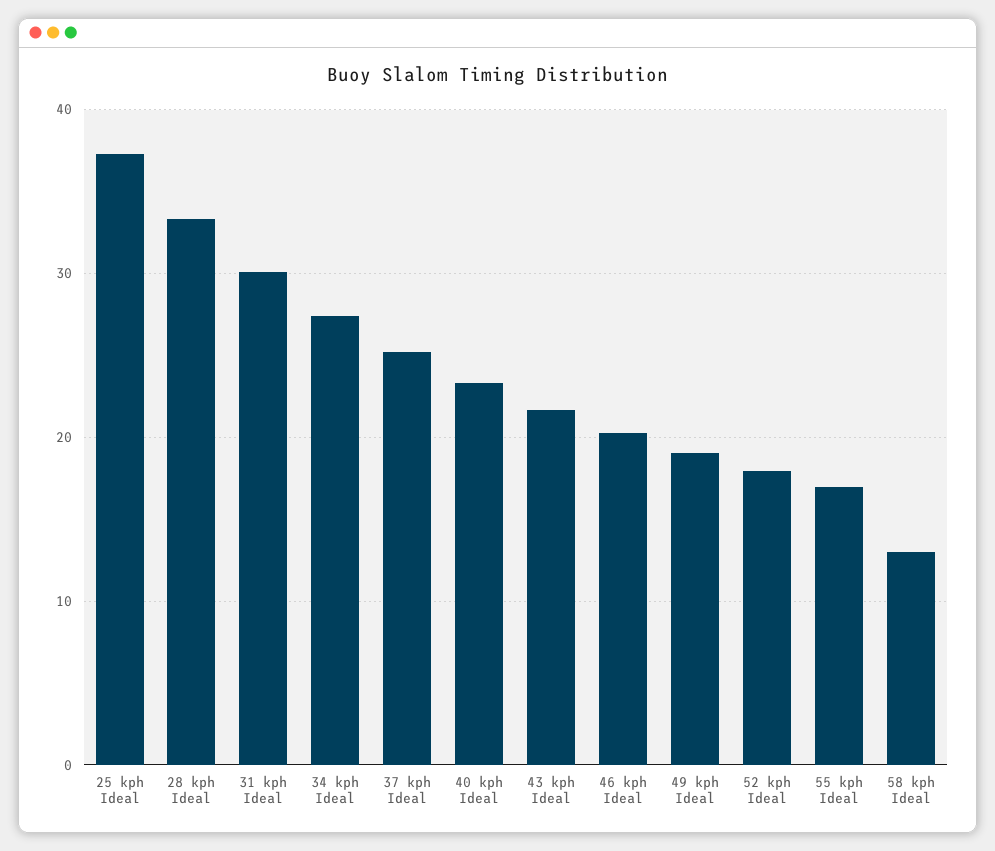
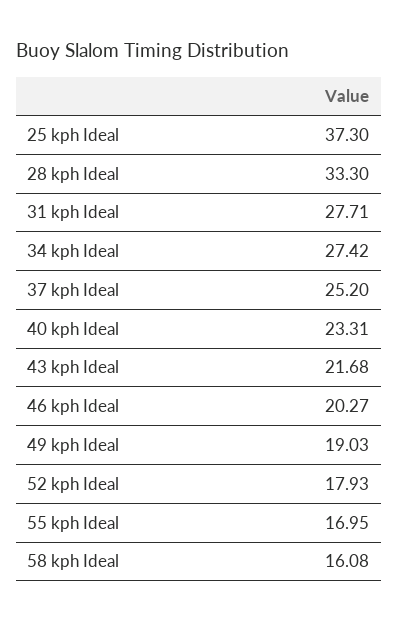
  {
    "25 kph Ideal": 37.3,
    "28 kph Ideal": 33.3,
-   "31 kph Ideal": 30,
+   "31 kph Ideal": 27.71,
    "34 kph Ideal": 27.42,
    "37 kph Ideal": 25.2,
    "40 kph Ideal": 23.31,
    "43 kph Ideal": 21.68,
    "46 kph Ideal": 20.27,
    "49 kph Ideal": 19.03,
    "52 kph Ideal": 17.93,
    "55 kph Ideal": 16.95,
-   "58 kph Ideal": 13
+   "58 kph Ideal": 16.08
  }

